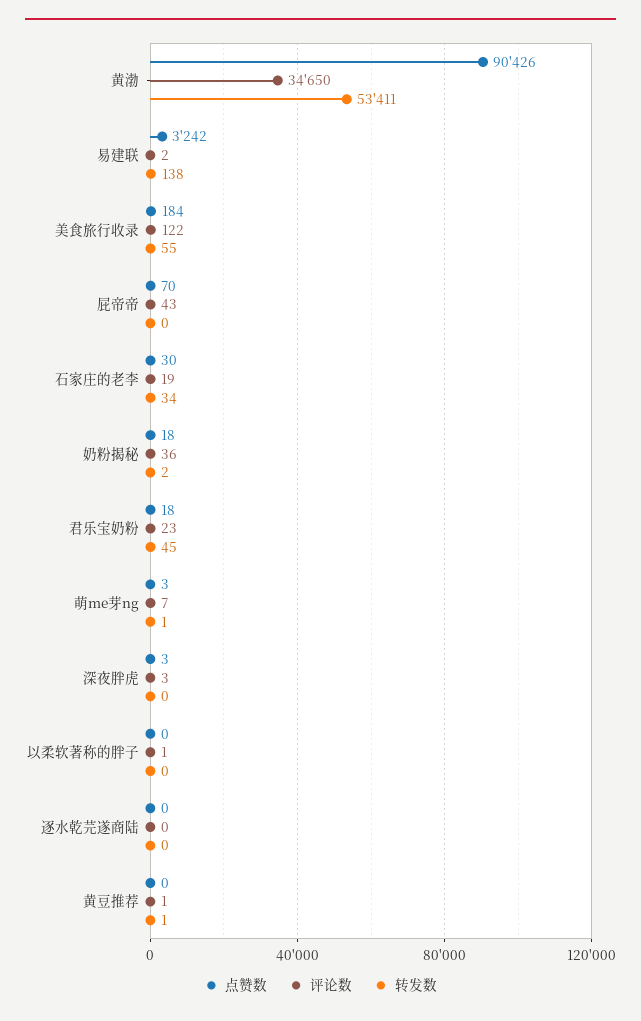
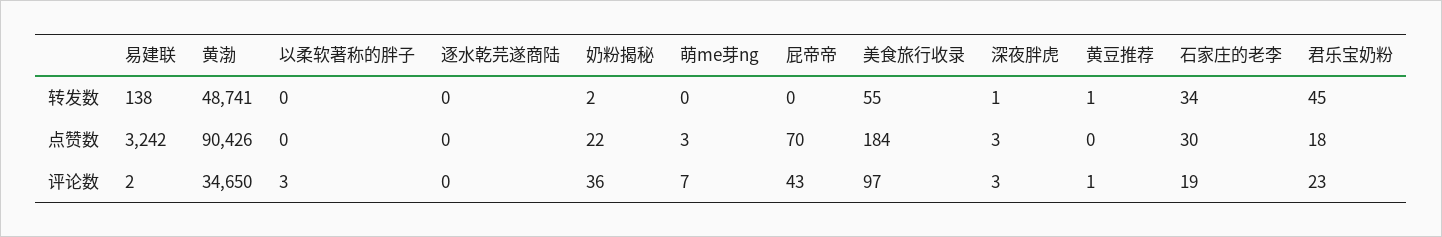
  {
    "点赞数": {
      "黄渤": 90426,
      "易建联": 3242,
      "美食旅行收录": 184,
      "屁帝帝": 70,
      "石家庄的老李": 30,
-     "奶粉揭秘": 18,
+     "奶粉揭秘": 22,
      "君乐宝奶粉": 18,
      "萌me芽ng": 3,
      "深夜胖虎": 3,
      "以柔软著称的胖子": 0,
      "逐水乾芫遂商陆": 0,
      "黄豆推荐": 0
    },
    "评论数": {
      "黄渤": 34650,
      "易建联": 2,
-     "美食旅行收录": 122,
+     "美食旅行收录": 97,
      "屁帝帝": 43,
      "石家庄的老李": 19,
      "奶粉揭秘": 36,
      "君乐宝奶粉": 23,
      "萌me芽ng": 7,
      "深夜胖虎": 3,
-     "以柔软著称的胖子": 1,
+     "以柔软著称的胖子": 3,
      "逐水乾芫遂商陆": 0,
      "黄豆推荐": 1
    },
    "转发数": {
-     "黄渤": 53411,
+     "黄渤": 48741,
      "易建联": 138,
      "美食旅行收录": 55,
      "屁帝帝": 0,
      "石家庄的老李": 34,
      "奶粉揭秘": 2,
      "君乐宝奶粉": 45,
-     "萌me芽ng": 1,
+     "萌me芽ng": 0,
-     "深夜胖虎": 0,
+     "深夜胖虎": 1,
      "以柔软著称的胖子": 0,
      "逐水乾芫遂商陆": 0,
      "黄豆推荐": 1
    }
  }

